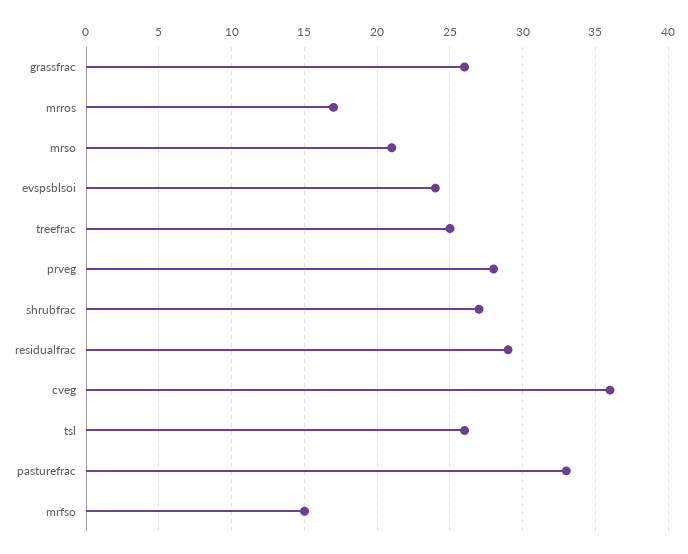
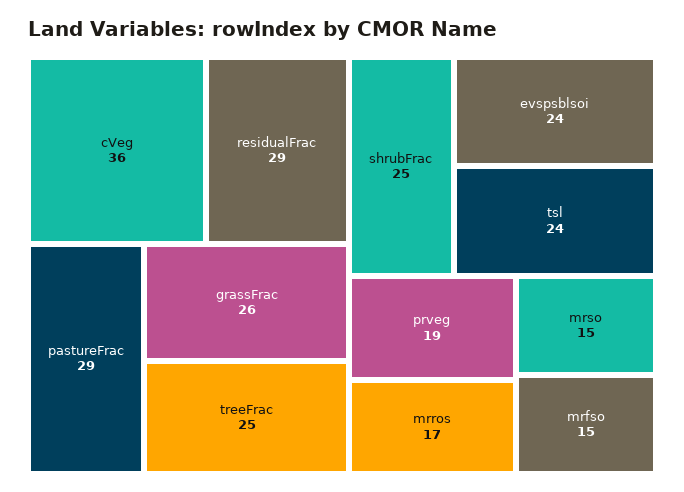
  {
    "grassfrac": 26,
    "mrros": 17,
-   "mrso": 21,
+   "mrso": 15,
    "evspsblsoi": 24,
    "treefrac": 25,
-   "prveg": 28,
+   "prveg": 19,
-   "shrubfrac": 27,
+   "shrubfrac": 25,
    "residualfrac": 29,
    "cveg": 36,
-   "tsl": 26,
+   "tsl": 24,
-   "pasturefrac": 33,
+   "pasturefrac": 29,
    "mrfso": 15
  }

